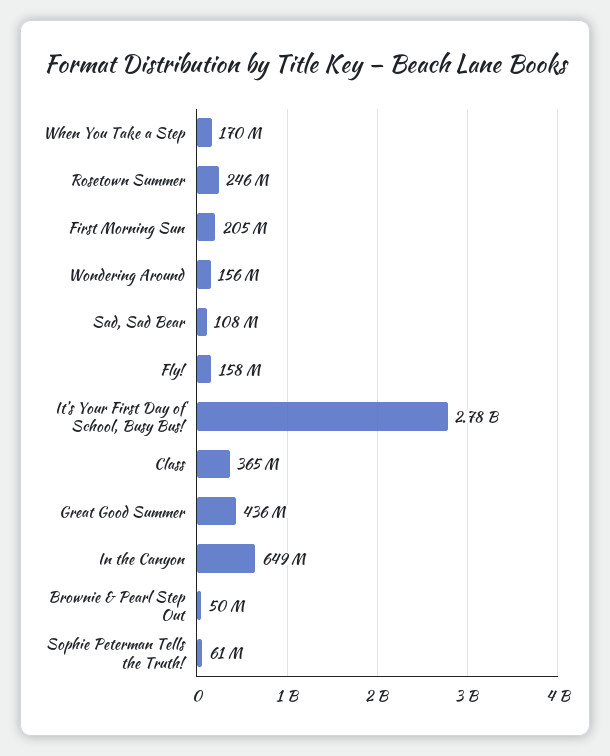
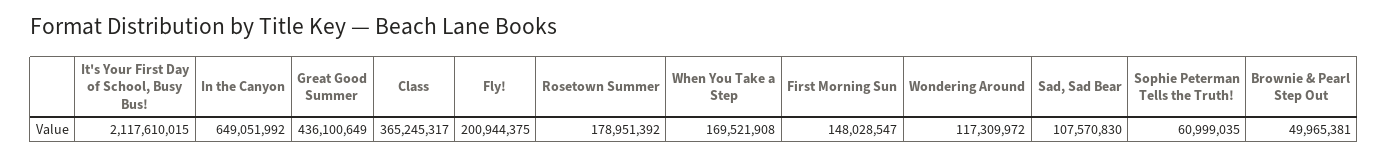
  {
    "When You Take a Step": 169521908,
-   "Rosetown Summer": 246000000,
+   "Rosetown Summer": 178951392,
-   "First Morning Sun": 205000000,
+   "First Morning Sun": 148028547,
-   "Wondering Around": 156000000,
+   "Wondering Around": 117309972,
    "Sad, Sad Bear": 107570830,
-   "Fly!": 158000000,
+   "Fly!": 200944375,
-   "It's Your First Day of School, Busy Bus!": 2780000000,
+   "It's Your First Day of School, Busy Bus!": 2117610015,
    "Class": 365245317,
    "Great Good Summer": 436100649,
    "In the Canyon": 649051992,
    "Brownie & Pearl Step Out": 49965381,
    "Sophie Peterman Tells the Truth!": 60999035
  }

